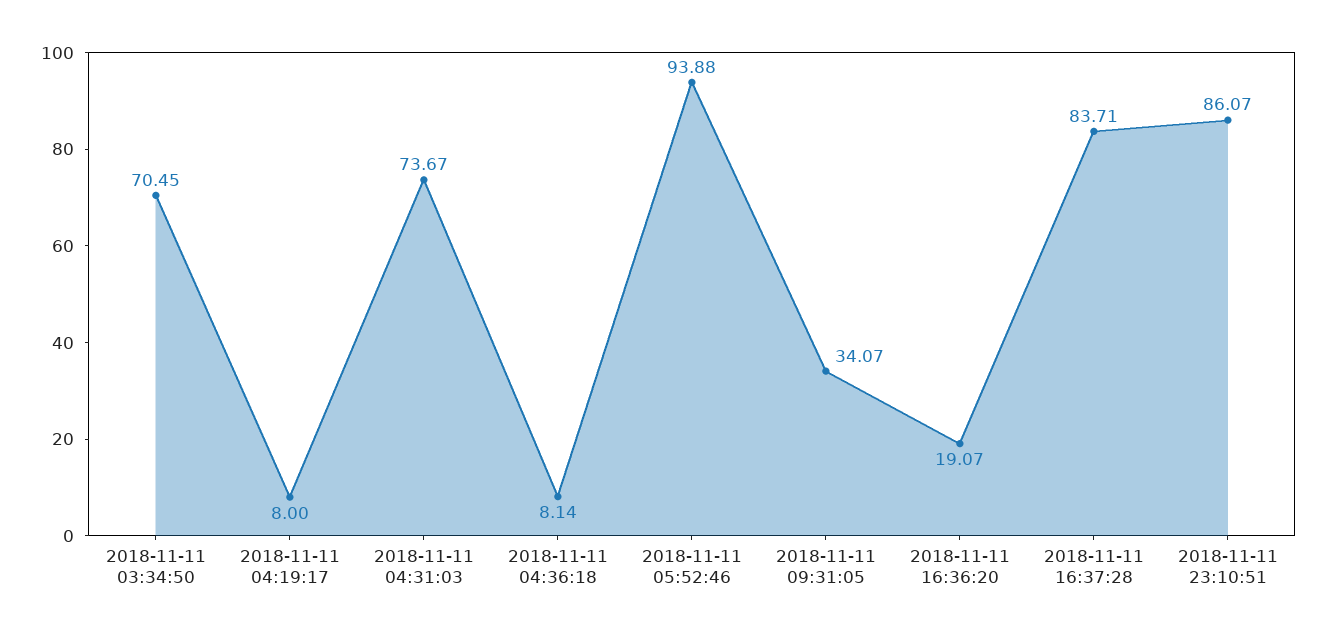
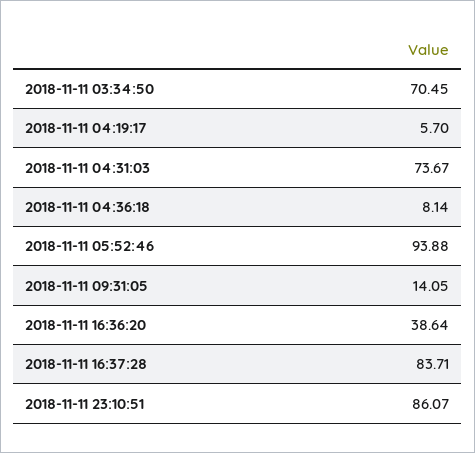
  {
    "2018-11-11 03:34:50": 70.45,
-   "2018-11-11 04:19:17": 8,
+   "2018-11-11 04:19:17": 5.7,
    "2018-11-11 04:31:03": 73.67,
    "2018-11-11 04:36:18": 8.14,
    "2018-11-11 05:52:46": 93.88,
-   "2018-11-11 09:31:05": 34.07,
+   "2018-11-11 09:31:05": 14.05,
-   "2018-11-11 16:36:20": 19.07,
+   "2018-11-11 16:36:20": 38.64,
    "2018-11-11 16:37:28": 83.71,
    "2018-11-11 23:10:51": 86.07
  }

